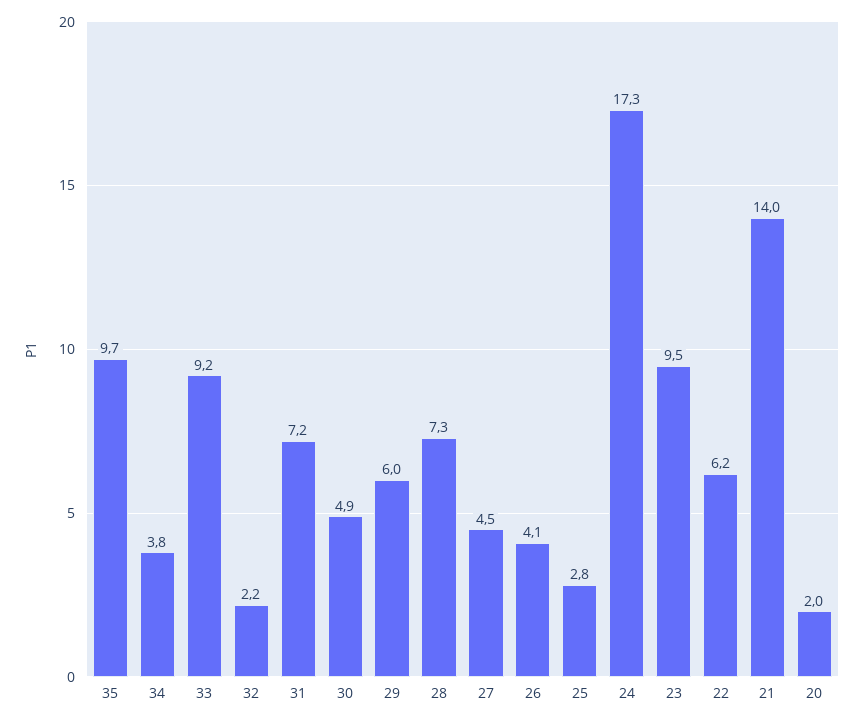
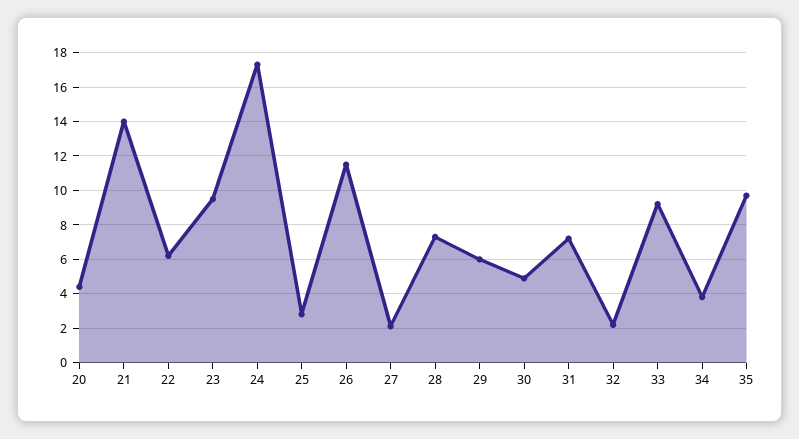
  {
    "35": 9.7,
    "34": 3.8,
    "33": 9.2,
    "32": 2.2,
    "31": 7.2,
    "30": 4.9,
    "29": 6,
    "28": 7.3,
-   "27": 4.5,
+   "27": 2,
-   "26": 4.1,
+   "26": 11.5,
    "25": 2.8,
    "24": 17.3,
    "23": 9.5,
    "22": 6.2,
    "21": 14,
-   "20": 2
+   "20": 4.5
  }

